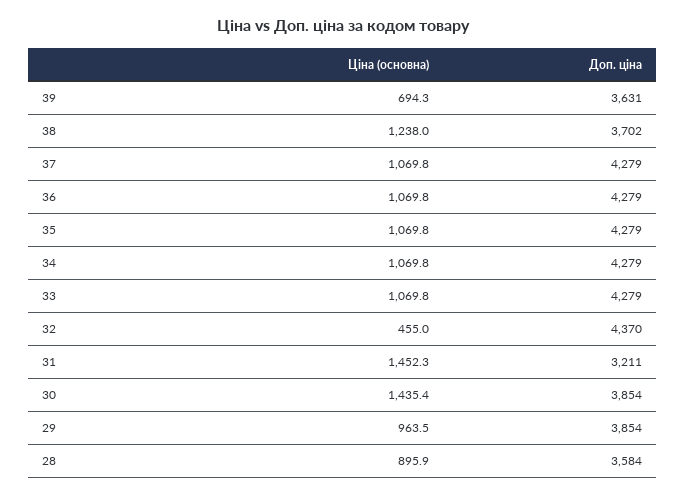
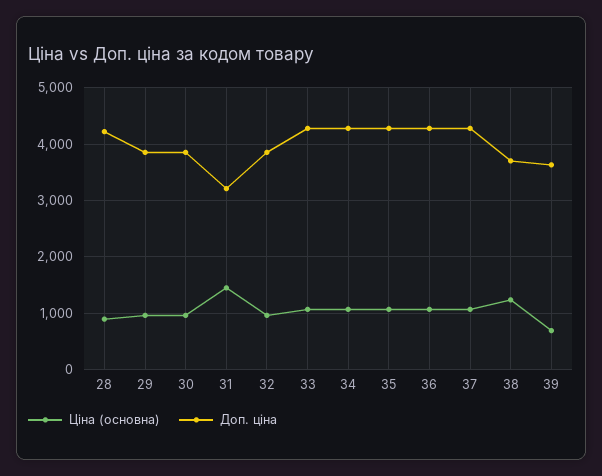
  {
    "Ціна (основна)": {
      "39": 694.3,
      "38": 1238,
      "37": 1069.8,
      "36": 1069.8,
      "35": 1069.8,
      "34": 1069.8,
      "33": 1069.8,
-     "32": 455,
+     "32": 1000,
      "31": 1452.3,
-     "30": 1435.4,
+     "30": 1000,
      "29": 963.5,
      "28": 895.9
    },
    "Доп. ціна": {
      "39": 3631,
      "38": 3702,
      "37": 4279,
      "36": 4279,
      "35": 4279,
      "34": 4279,
      "33": 4279,
-     "32": 4370,
+     "32": 3800,
      "31": 3211,
      "30": 3854,
      "29": 3854,
-     "28": 3584
+     "28": 4200
    }
  }

